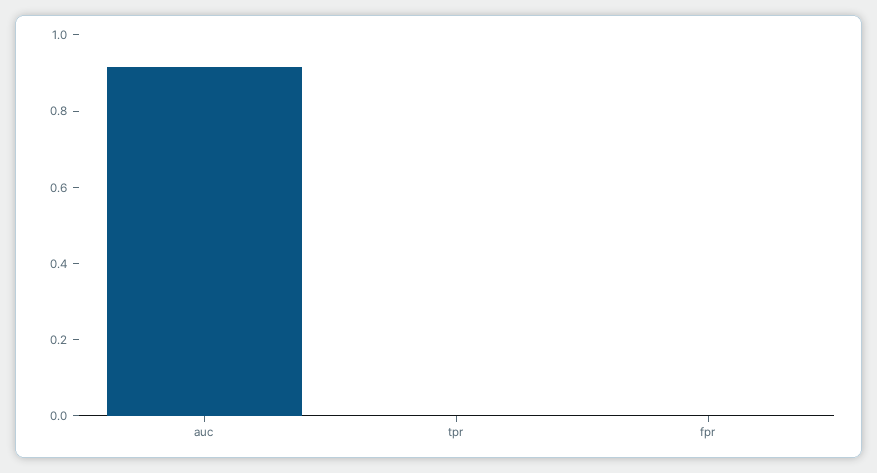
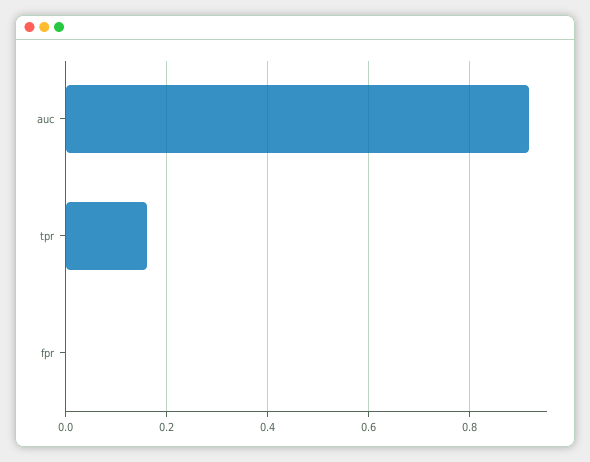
  {
    "auc": 0.92,
-   "tpr": 0,
+   "tpr": 0.16,
    "fpr": 0
  }

